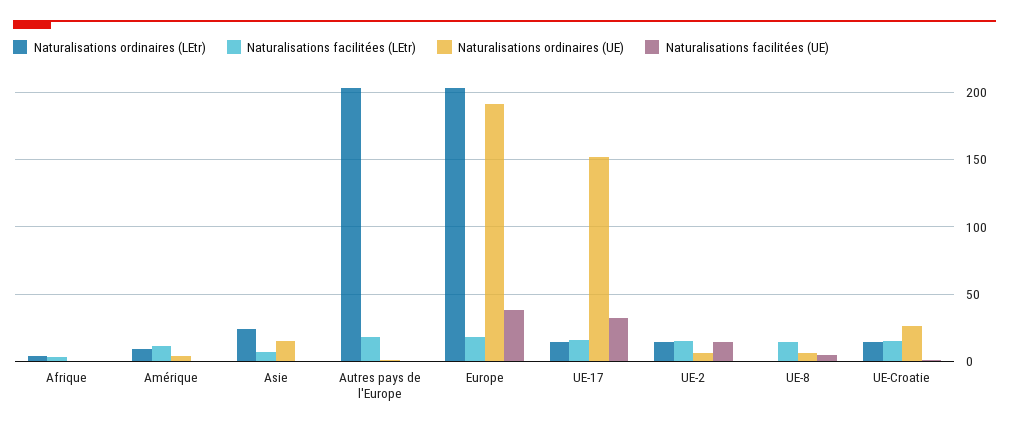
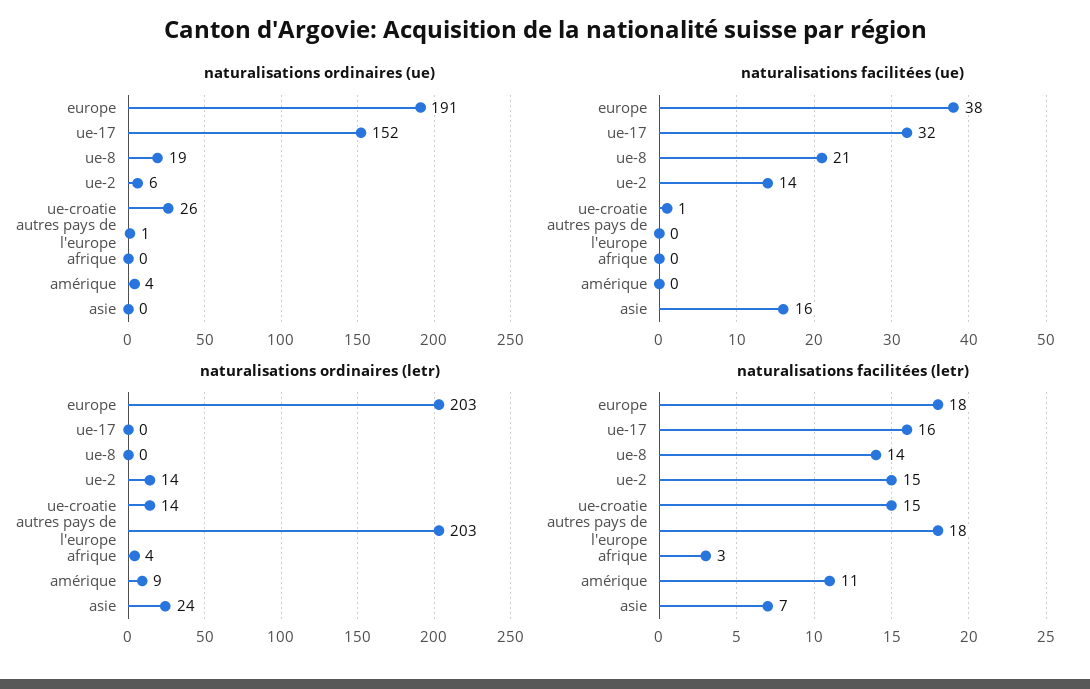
  {
    "Naturalisations ordinaires (LEtr)": {
      "Afrique": 4,
      "Amérique": 9,
      "Asie": 24,
      "Autres pays de l'Europe": 203,
      "Europe": 203,
-     "UE-17": 15,
+     "UE-17": 0,
      "UE-2": 14,
      "UE-8": 0,
      "UE-Croatie": 14
    },
    "Naturalisations facilitées (LEtr)": {
      "Afrique": 3,
      "Amérique": 11,
      "Asie": 7,
      "Autres pays de l'Europe": 18,
      "Europe": 18,
      "UE-17": 16,
      "UE-2": 15,
      "UE-8": 14,
      "UE-Croatie": 15
    },
    "Naturalisations ordinaires (UE)": {
      "Afrique": 0,
      "Amérique": 4,
-     "Asie": 15,
+     "Asie": 0,
      "Autres pays de l'Europe": 1,
      "Europe": 191,
      "UE-17": 152,
      "UE-2": 6,
-     "UE-8": 5,
+     "UE-8": 19,
      "UE-Croatie": 26
    },
    "Naturalisations facilitées (UE)": {
      "Afrique": 0,
      "Amérique": 0,
-     "Asie": 0,
+     "Asie": 16,
      "Autres pays de l'Europe": 0,
      "Europe": 38,
      "UE-17": 32,
      "UE-2": 14,
-     "UE-8": 5,
+     "UE-8": 21,
      "UE-Croatie": 1
    }
  }

